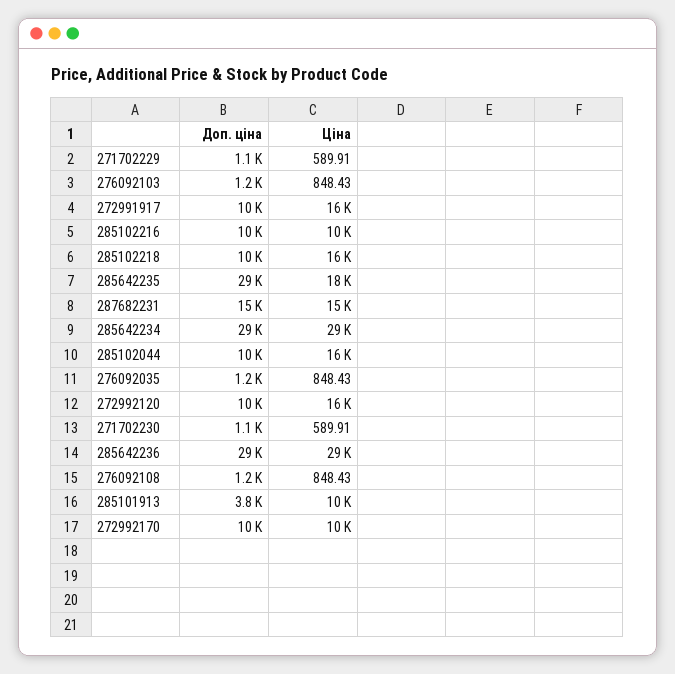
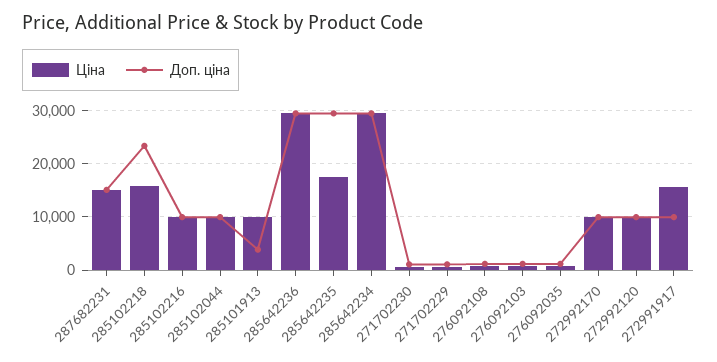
  {
    "Доп. ціна": {
      "271702229": 1100,
      "276092103": 1200,
      "272991917": 10000,
      "285102216": 10000,
-     "285102218": 10000,
+     "285102218": 24000,
      "285642235": 29000,
      "287682231": 15000,
      "285642234": 29000,
      "285102044": 10000,
      "276092035": 1200,
      "272992120": 10000,
      "271702230": 1100,
      "285642236": 29000,
      "276092108": 1200,
      "285101913": 3800,
      "272992170": 10000
    },
    "Ціна": {
      "271702229": 589.91,
      "276092103": 848.43,
      "272991917": 16000,
      "285102216": 10000,
      "285102218": 16000,
      "285642235": 18000,
      "287682231": 15000,
      "285642234": 29000,
-     "285102044": 16000,
+     "285102044": 10000,
      "276092035": 848.43,
-     "272992120": 16000,
+     "272992120": 10000,
      "271702230": 589.91,
      "285642236": 29000,
      "276092108": 848.43,
      "285101913": 10000,
      "272992170": 10000
    }
  }

